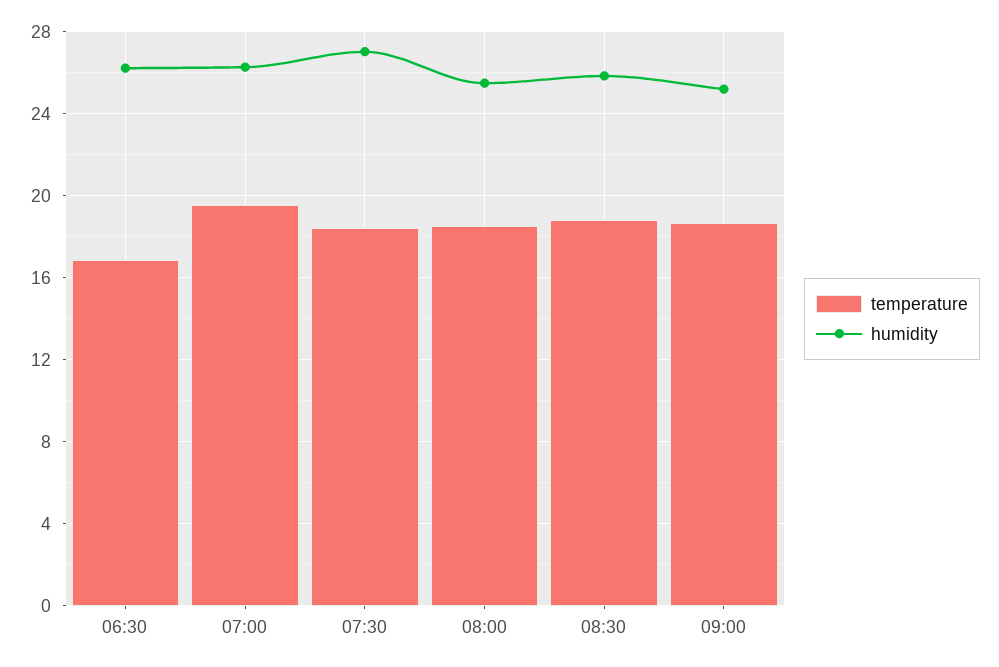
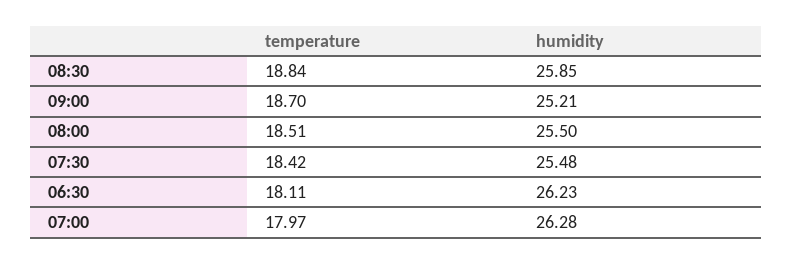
  {
    "temperature": {
-     "06:30": 17,
+     "06:30": 18.11,
-     "07:00": 19.5,
+     "07:00": 17.97,
      "07:30": 18.42,
      "08:00": 18.51,
      "08:30": 18.84,
      "09:00": 18.7
    },
    "humidity": {
      "06:30": 26.23,
      "07:00": 26.28,
-     "07:30": 27,
+     "07:30": 25.48,
      "08:00": 25.5,
      "08:30": 25.85,
      "09:00": 25.21
    }
  }

